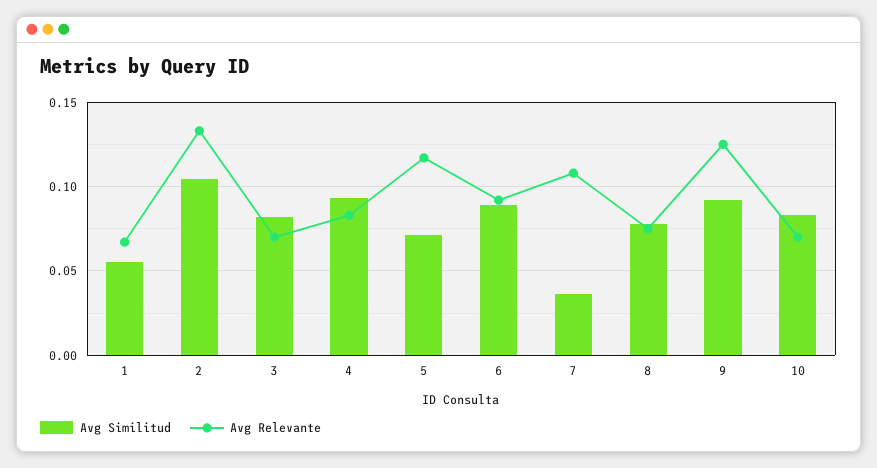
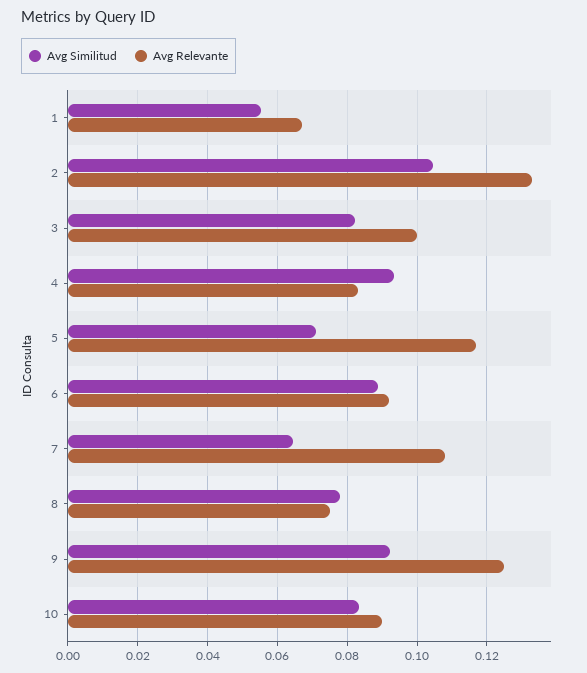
  {
    "Avg Similitud": {
      "1": 0.056,
      "2": 0.104,
      "3": 0.082,
      "4": 0.094,
      "5": 0.072,
      "6": 0.088,
-     "7": 0.035,
+     "7": 0.064,
      "8": 0.078,
      "9": 0.092,
      "10": 0.084
    },
    "Avg Relevante": {
      "1": 0.068,
      "2": 0.134,
-     "3": 0.07,
+     "3": 0.1,
      "4": 0.084,
      "5": 0.118,
      "6": 0.092,
      "7": 0.108,
      "8": 0.076,
      "9": 0.126,
-     "10": 0.07
+     "10": 0.09
    }
  }

